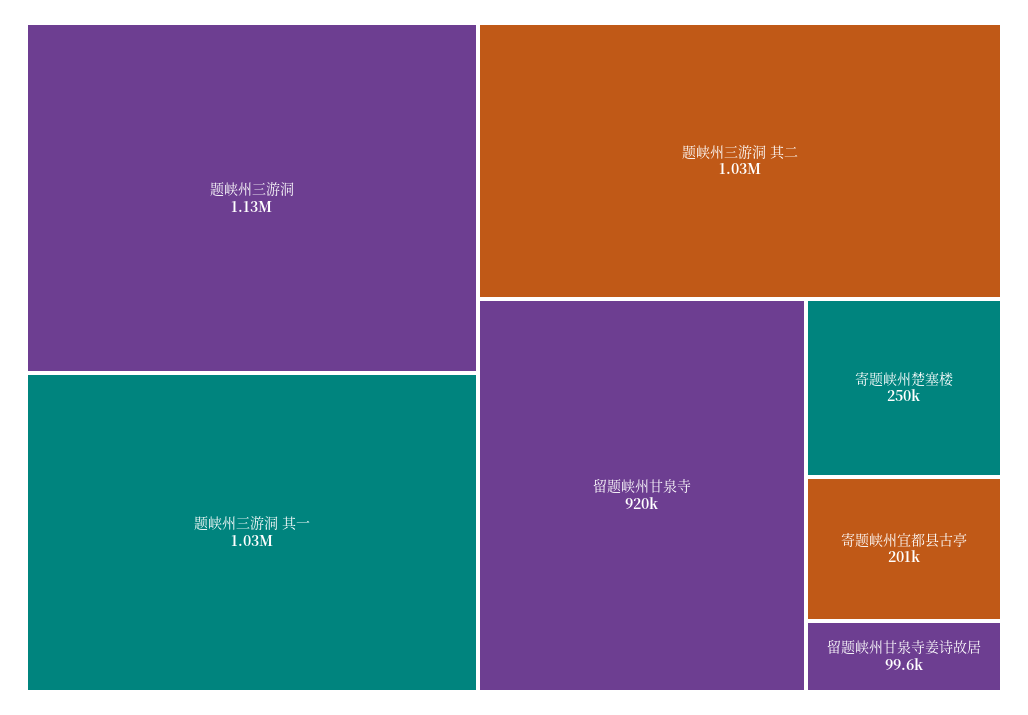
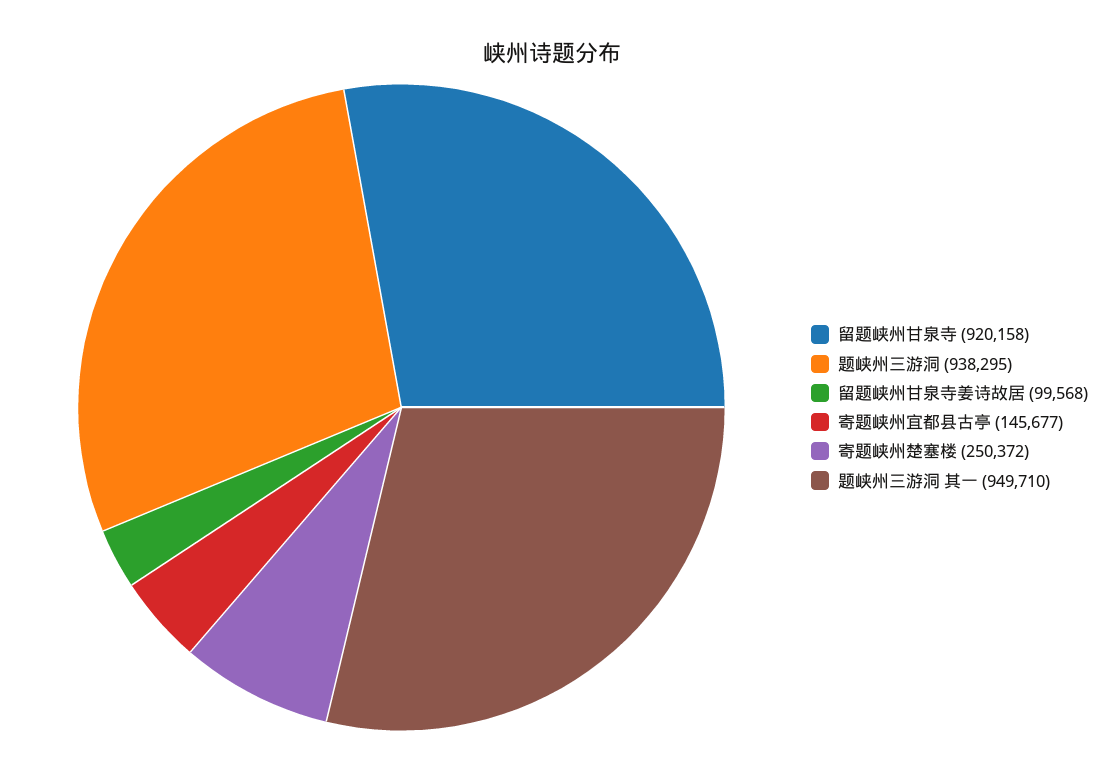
  {
-   "题峡州三游洞": 1130000,
+   "题峡州三游洞": 938295,
-   "题峡州三游洞 其一": 1030000,
+   "题峡州三游洞 其一": 949710,
-   "题峡州三游洞 其二": 1030000,
    "留题峡州甘泉寺": 920158,
    "寄题峡州楚塞楼": 250372,
-   "寄题峡州宜都县古亭": 201000,
+   "寄题峡州宜都县古亭": 145677,
    "留题峡州甘泉寺姜诗故居": 99568
  }

